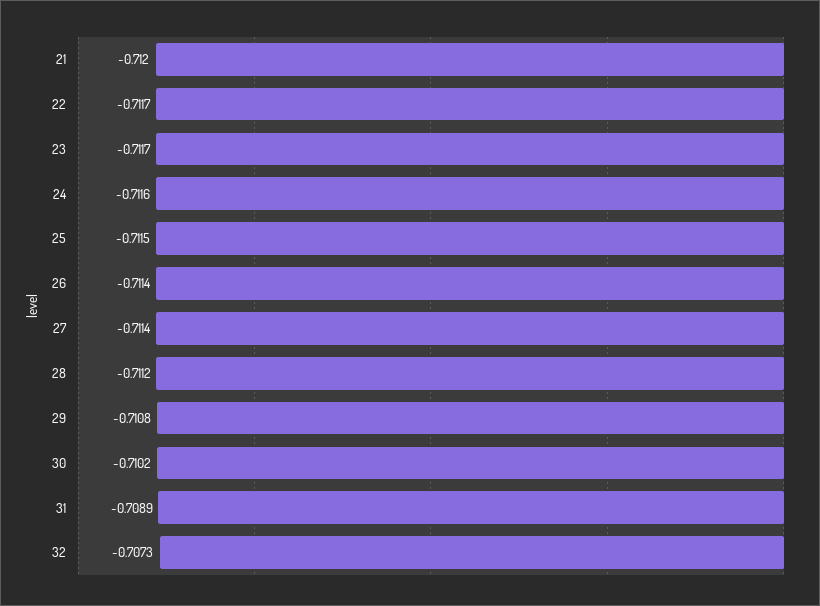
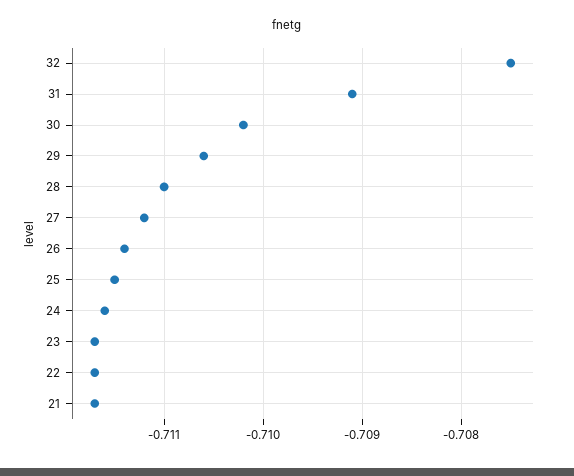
  {
-   "21": -0.712,
+   "21": -0.7117,
    "22": -0.7117,
    "23": -0.7117,
    "24": -0.7116,
    "25": -0.7115,
    "26": -0.7114,
-   "27": -0.7114,
+   "27": -0.7112,
-   "28": -0.7112,
+   "28": -0.711,
-   "29": -0.7108,
+   "29": -0.7106,
    "30": -0.7102,
-   "31": -0.7089,
+   "31": -0.7091,
-   "32": -0.7073
+   "32": -0.7075
  }

